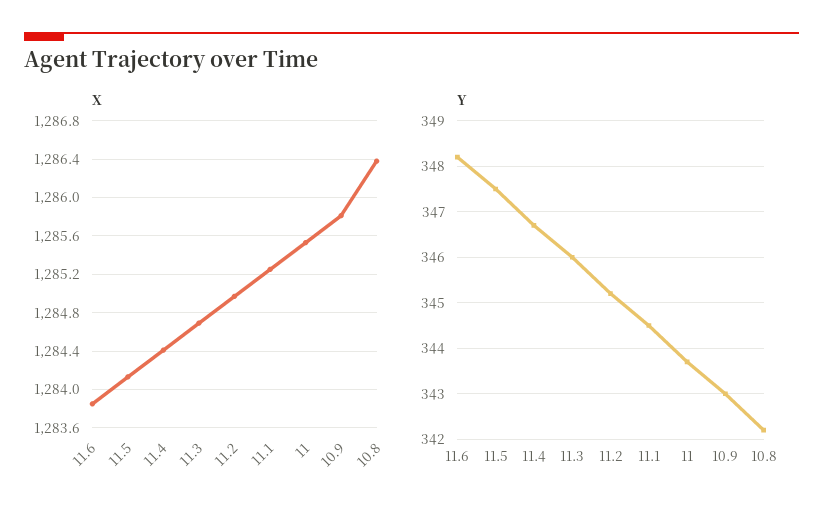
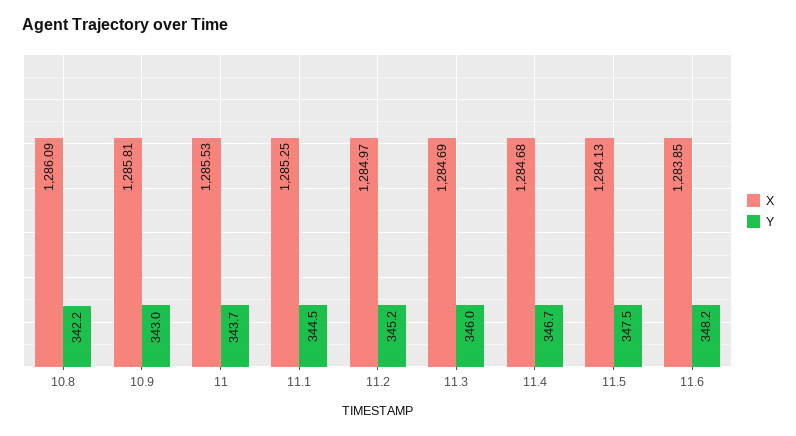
  {
    "X": {
      "11.6": 1283.85,
      "11.5": 1284.13,
-     "11.4": 1284.4,
+     "11.4": 1284.68,
      "11.3": 1284.69,
      "11.2": 1284.97,
      "11.1": 1285.25,
      "11": 1285.53,
      "10.9": 1285.81,
-     "10.8": 1286.4
+     "10.8": 1286.09
    },
    "Y": {
      "11.6": 348.2,
      "11.5": 347.5,
      "11.4": 346.7,
      "11.3": 346,
      "11.2": 345.2,
      "11.1": 344.5,
      "11": 343.7,
      "10.9": 343,
      "10.8": 342.2
    }
  }

